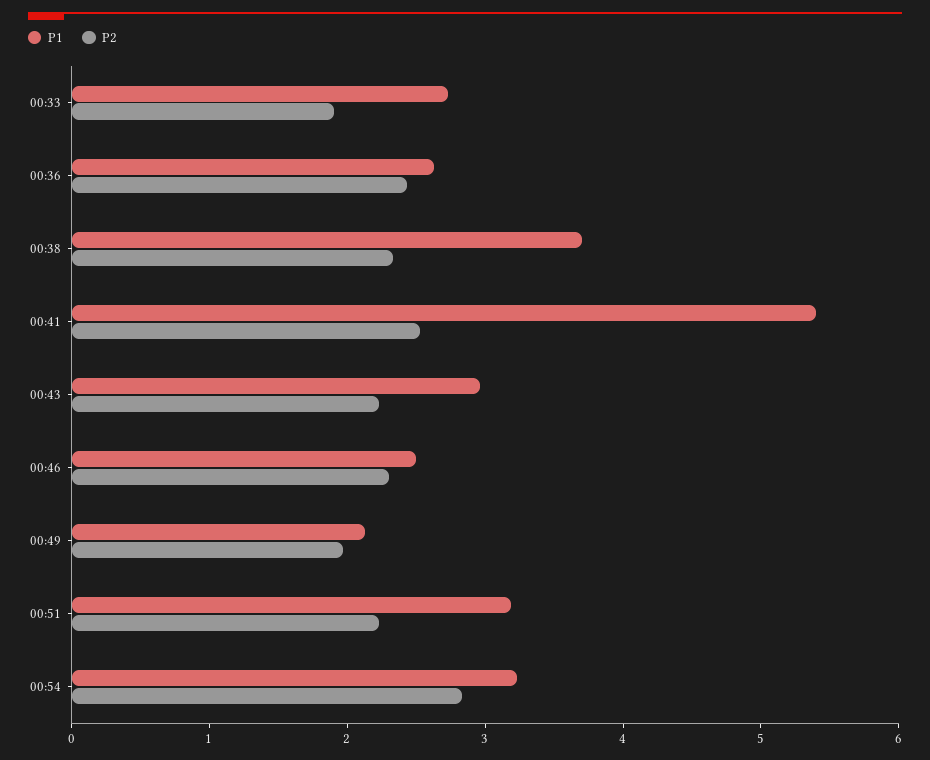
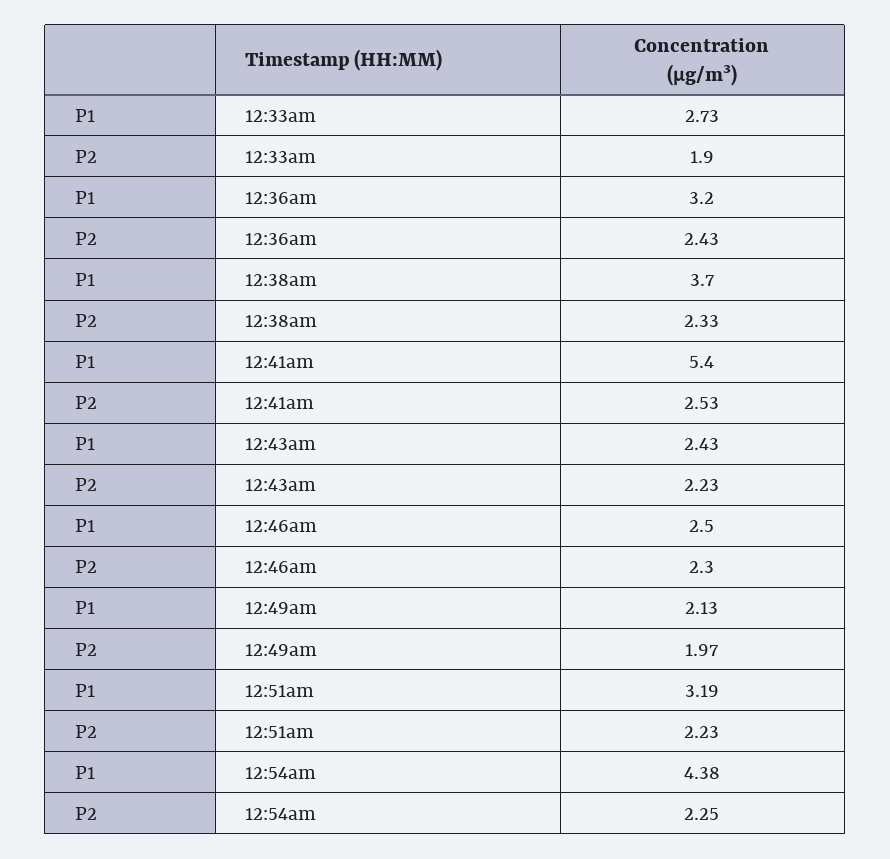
  {
    "P1": {
      "00:33": 2.73,
-     "00:36": 2.6,
+     "00:36": 3.2,
      "00:38": 3.7,
      "00:41": 5.4,
-     "00:43": 3,
+     "00:43": 2.43,
      "00:46": 2.5,
      "00:49": 2.13,
      "00:51": 3.19,
-     "00:54": 3.2
+     "00:54": 4.38
    },
    "P2": {
      "00:33": 1.9,
      "00:36": 2.43,
      "00:38": 2.33,
      "00:41": 2.53,
      "00:43": 2.23,
      "00:46": 2.3,
      "00:49": 1.97,
      "00:51": 2.23,
-     "00:54": 2.8
+     "00:54": 2.25
    }
  }

